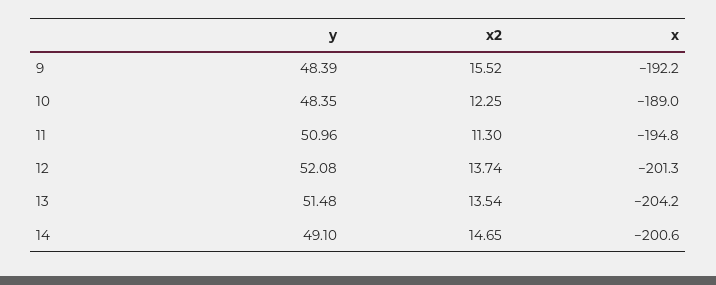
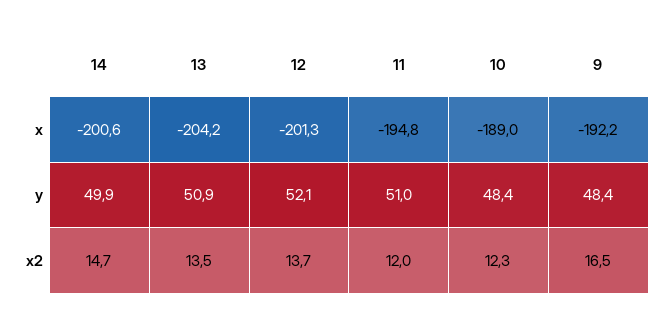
  {
    "y": {
      "9": 48.39,
      "10": 48.35,
      "11": 50.96,
      "12": 52.08,
-     "13": 51.48,
+     "13": 50.9,
-     "14": 49.1
+     "14": 49.9
    },
    "x2": {
-     "9": 15.52,
+     "9": 16.5,
      "10": 12.25,
-     "11": 11.3,
+     "11": 12,
      "12": 13.74,
      "13": 13.54,
      "14": 14.65
    },
    "x": {
      "9": -192.2,
      "10": -189,
      "11": -194.8,
      "12": -201.3,
      "13": -204.2,
      "14": -200.6
    }
  }

